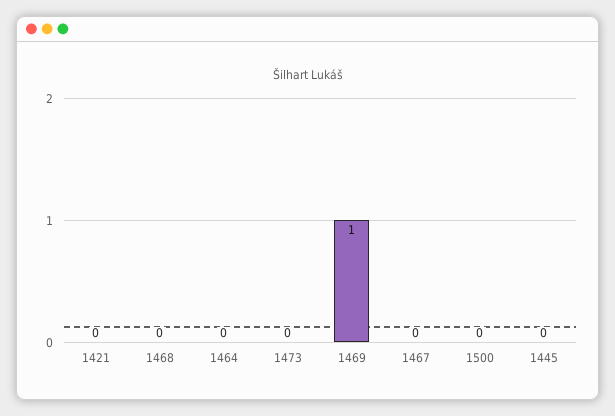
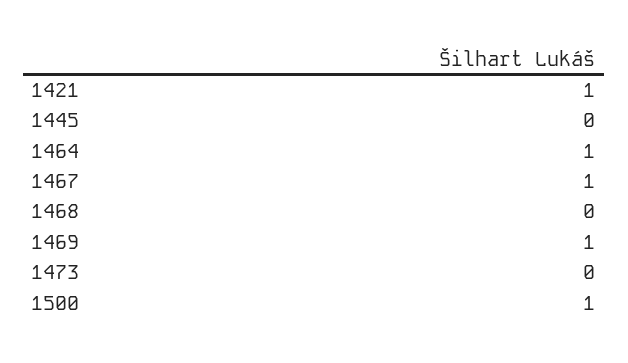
  {
-   "1421": 0,
+   "1421": 1,
    "1468": 0,
-   "1464": 0,
+   "1464": 1,
    "1473": 0,
    "1469": 1,
-   "1467": 0,
+   "1467": 1,
-   "1500": 0,
+   "1500": 1,
    "1445": 0
  }

